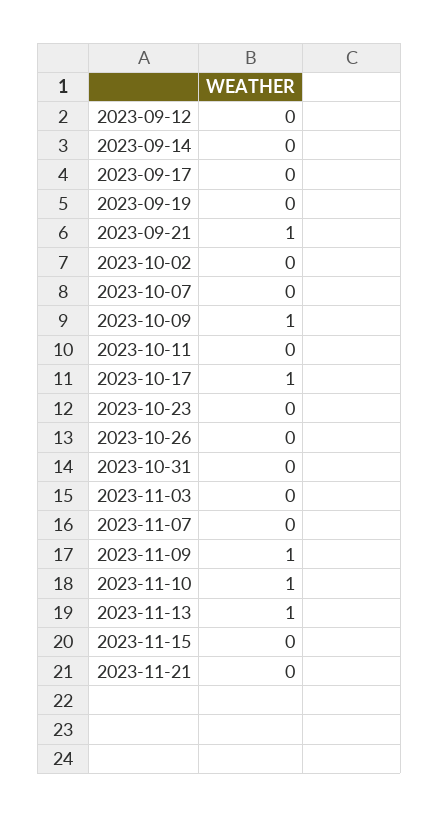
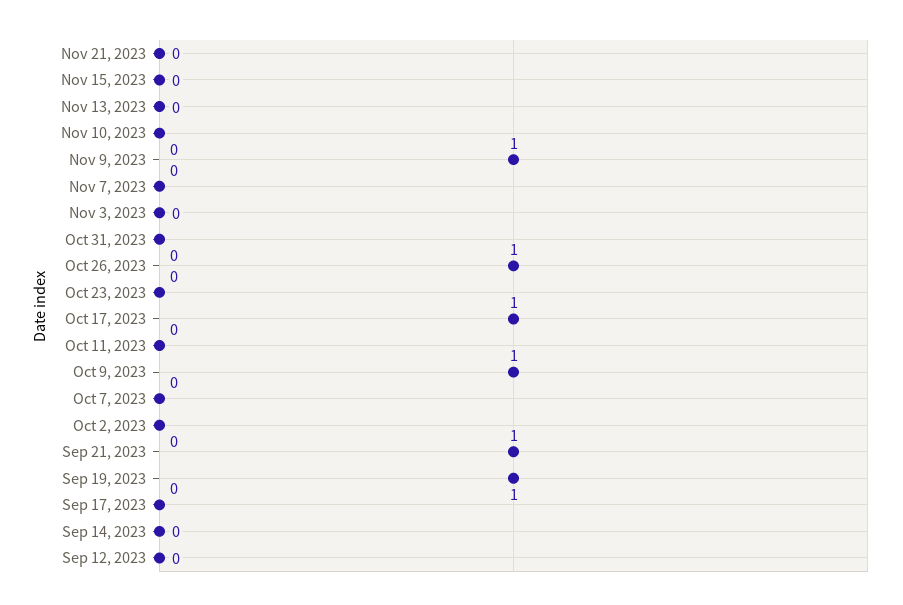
  {
    "2023-09-12": 0,
    "2023-09-14": 0,
    "2023-09-17": 0,
-   "2023-09-19": 0,
+   "2023-09-19": 1,
    "2023-09-21": 1,
    "2023-10-02": 0,
    "2023-10-07": 0,
    "2023-10-09": 1,
    "2023-10-11": 0,
    "2023-10-17": 1,
    "2023-10-23": 0,
-   "2023-10-26": 0,
+   "2023-10-26": 1,
    "2023-10-31": 0,
    "2023-11-03": 0,
    "2023-11-07": 0,
    "2023-11-09": 1,
-   "2023-11-10": 1,
+   "2023-11-10": 0,
-   "2023-11-13": 1,
+   "2023-11-13": 0,
    "2023-11-15": 0,
    "2023-11-21": 0
  }

